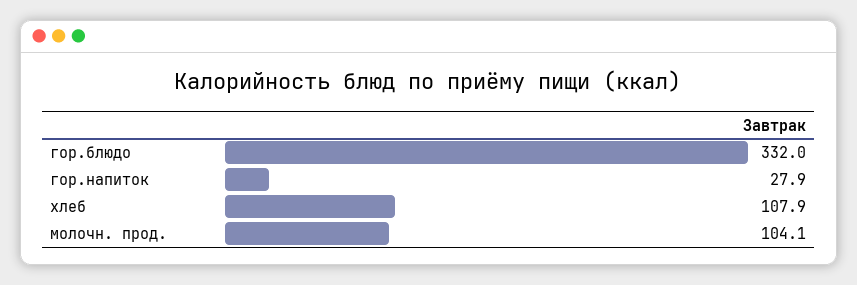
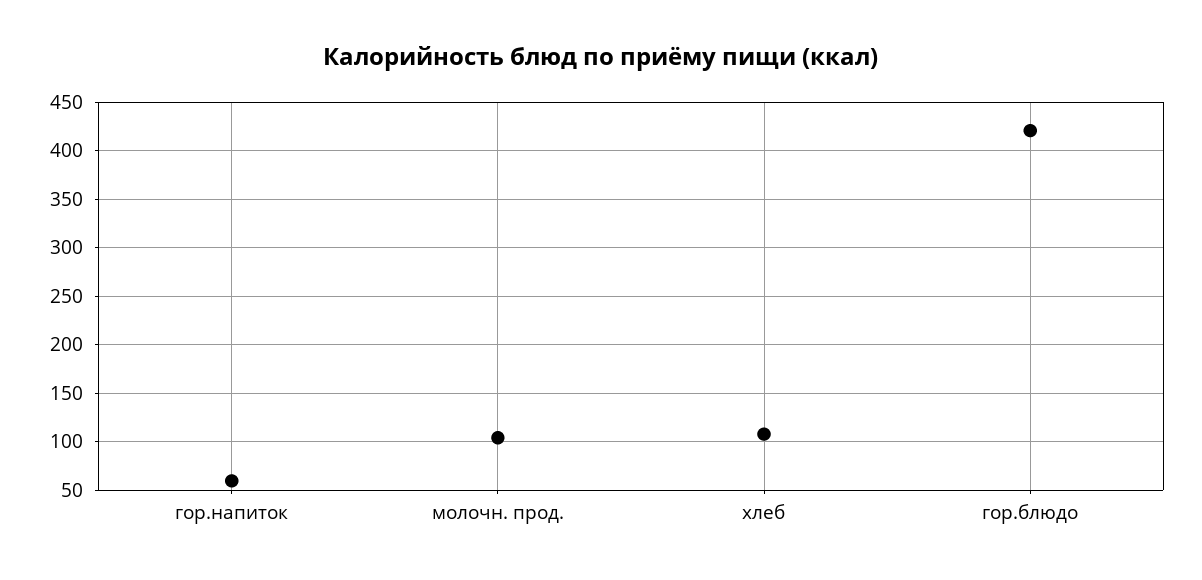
  {
-   "гор.блюдо": 332,
+   "гор.блюдо": 420,
-   "гор.напиток": 27.9,
+   "гор.напиток": 60,
    "хлеб": 107.9,
    "молочн. прод.": 104.1
  }

